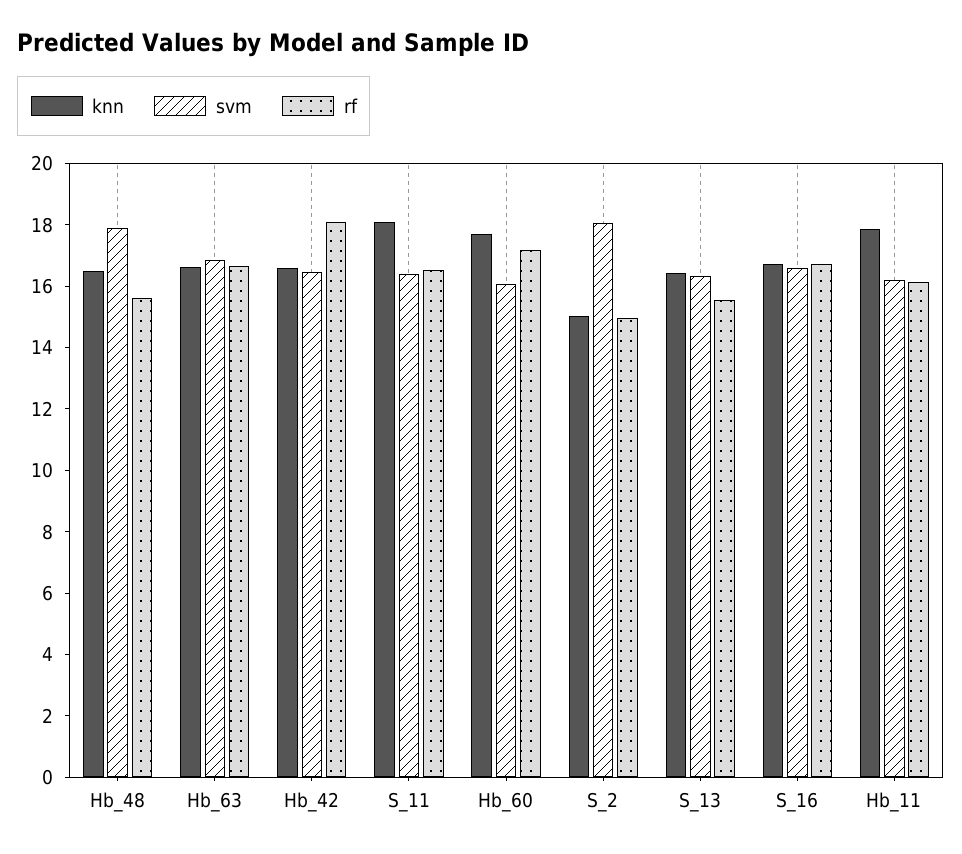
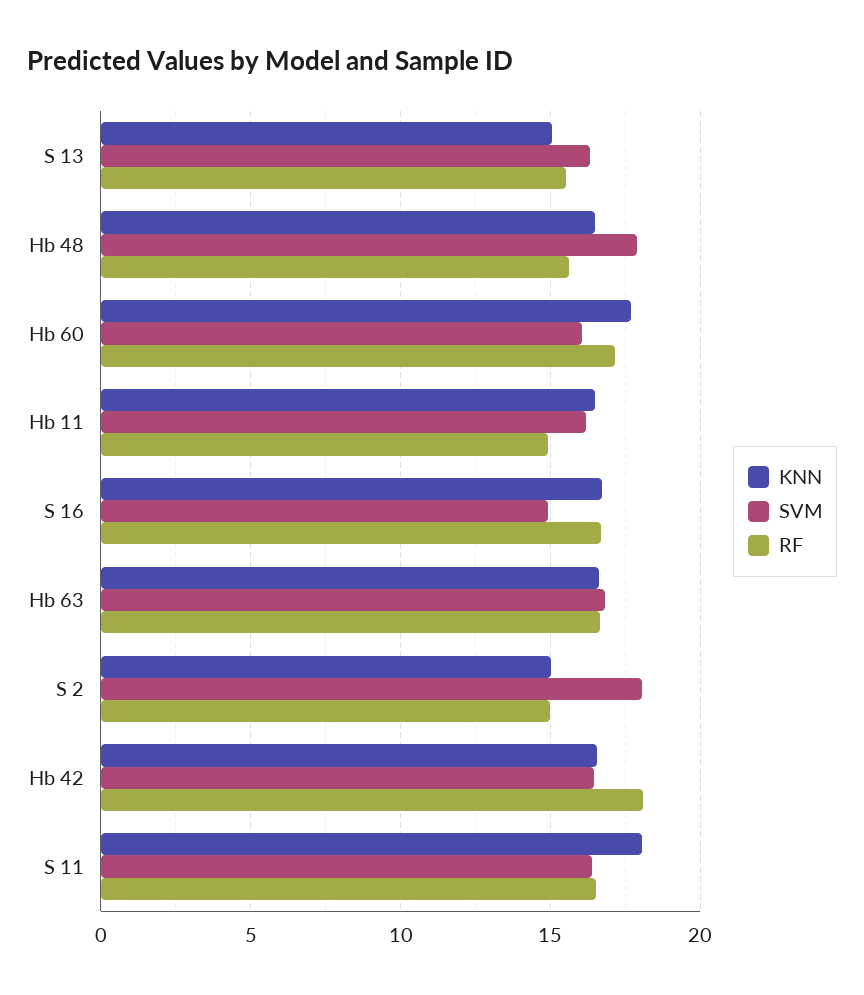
  {
    "knn": {
      "Hb_48": 16.5,
      "Hb_63": 16.5,
      "Hb_42": 16.5,
      "S_11": 18,
      "Hb_60": 17.5,
      "S_2": 15,
-     "S_13": 16.5,
+     "S_13": 15,
      "S_16": 16.5,
-     "Hb_11": 18
+     "Hb_11": 16.5
    },
    "svm": {
      "Hb_48": 18,
      "Hb_63": 17,
      "Hb_42": 16.5,
      "S_11": 16.5,
      "Hb_60": 16,
      "S_2": 18,
      "S_13": 16.5,
-     "S_16": 16.5,
+     "S_16": 15,
      "Hb_11": 16
    },
    "rf": {
      "Hb_48": 15.5,
      "Hb_63": 16.5,
      "Hb_42": 18,
      "S_11": 16.5,
      "Hb_60": 17,
      "S_2": 15,
      "S_13": 15.5,
      "S_16": 16.5,
-     "Hb_11": 16
+     "Hb_11": 15
    }
  }

